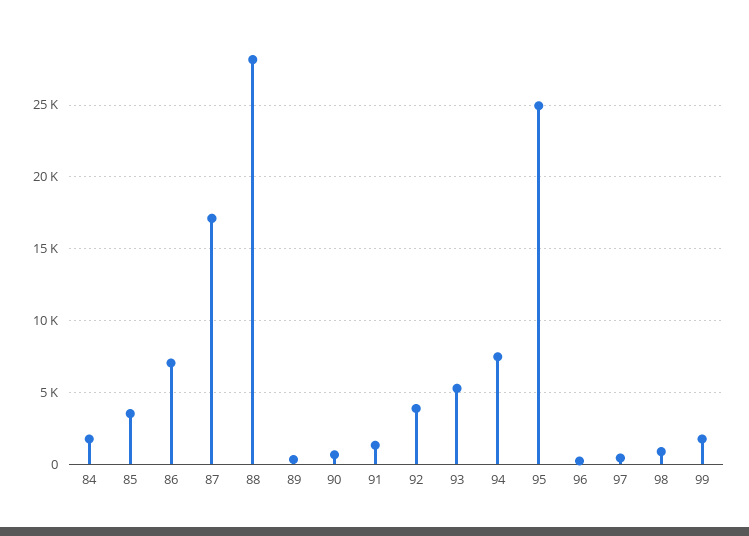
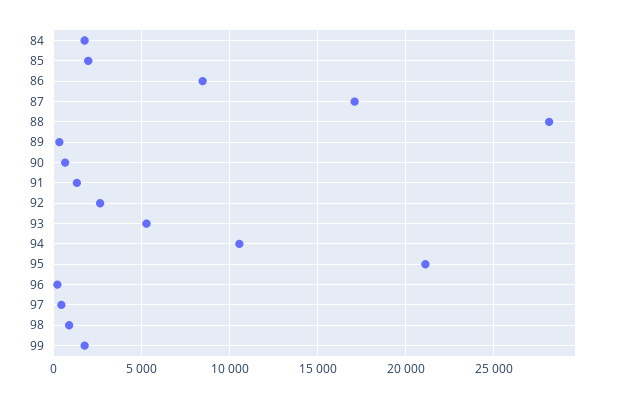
  {
    "84": 2000,
-   "85": 3500,
+   "85": 2000,
-   "86": 7000,
+   "86": 8500,
    "87": 17000,
    "88": 28000,
    "89": 500,
    "90": 500,
    "91": 1500,
-   "92": 4000,
+   "92": 2500,
    "93": 5500,
-   "94": 7500,
+   "94": 10500,
-   "95": 25000,
+   "95": 21000,
    "96": 0,
    "97": 500,
    "98": 1000,
    "99": 2000
  }

